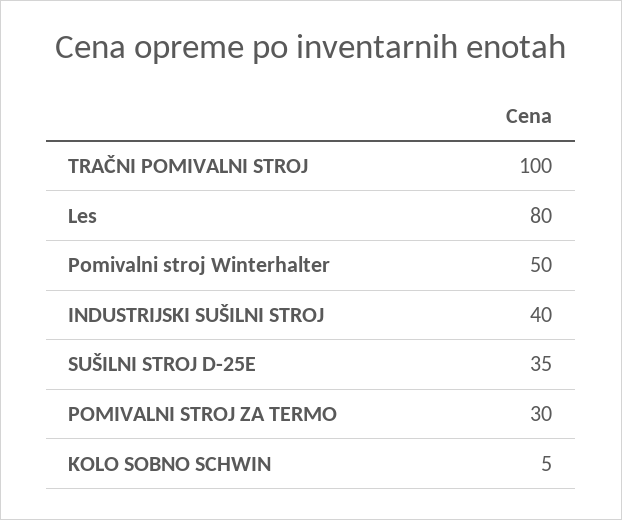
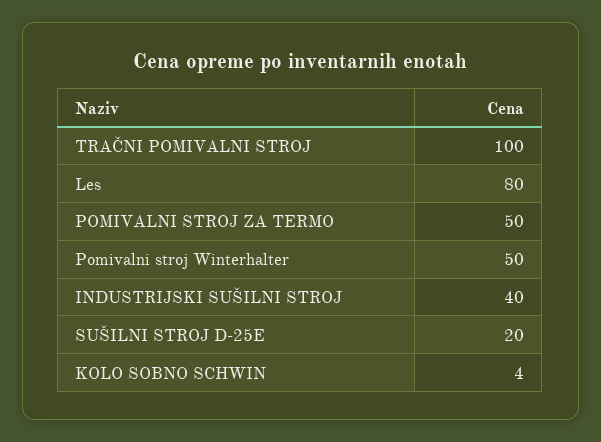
  {
    "TRAČNI POMIVALNI STROJ": 100,
    "Les": 80,
    "Pomivalni stroj Winterhalter": 50,
    "INDUSTRIJSKI SUŠILNI STROJ": 40,
-   "SUŠILNI STROJ D-25E": 35,
+   "SUŠILNI STROJ D-25E": 20,
-   "POMIVALNI STROJ ZA TERMO": 30,
+   "POMIVALNI STROJ ZA TERMO": 50,
-   "KOLO SOBNO SCHWIN": 5
+   "KOLO SOBNO SCHWIN": 4
  }

